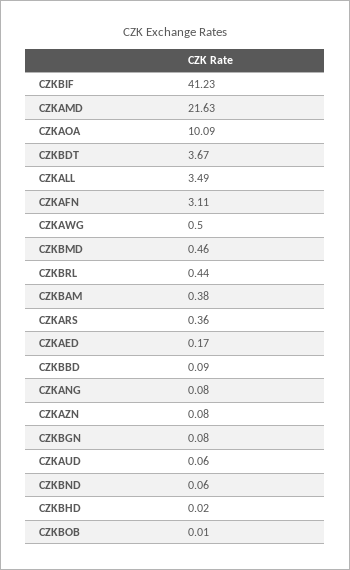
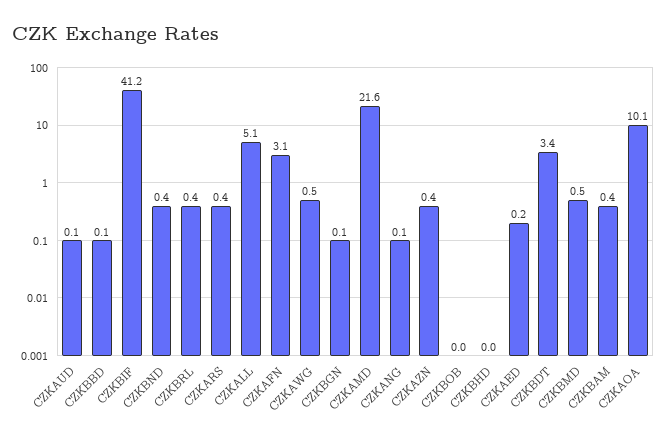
  {
    "CZKBIF": 41.23,
    "CZKAMD": 21.63,
    "CZKAOA": 10.09,
-   "CZKBDT": 3.67,
+   "CZKBDT": 3.4,
-   "CZKALL": 3.49,
+   "CZKALL": 5.1,
    "CZKAFN": 3.11,
    "CZKAWG": 0.5,
    "CZKBMD": 0.46,
    "CZKBRL": 0.44,
    "CZKBAM": 0.38,
    "CZKARS": 0.36,
    "CZKAED": 0.17,
    "CZKBBD": 0.09,
    "CZKANG": 0.08,
-   "CZKAZN": 0.08,
+   "CZKAZN": 0.4,
    "CZKBGN": 0.08,
    "CZKAUD": 0.06,
-   "CZKBND": 0.06,
+   "CZKBND": 0.4,
    "CZKBHD": 0.02,
    "CZKBOB": 0.01
  }

